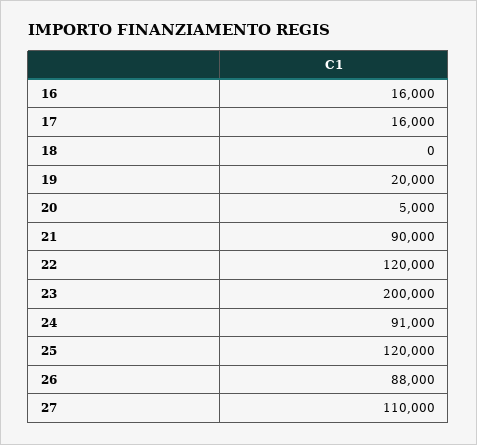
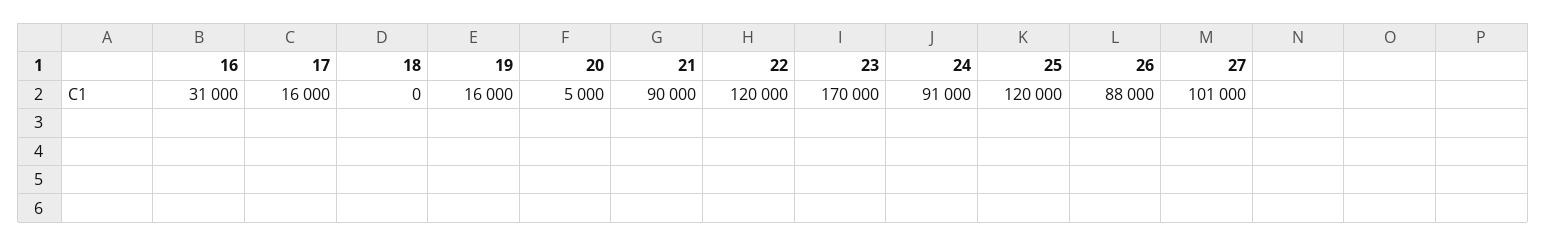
  {
-   "16": 16000,
+   "16": 31000,
    "17": 16000,
    "18": 0,
-   "19": 20000,
+   "19": 16000,
    "20": 5000,
    "21": 90000,
    "22": 120000,
-   "23": 200000,
+   "23": 170000,
    "24": 91000,
    "25": 120000,
    "26": 88000,
-   "27": 110000
+   "27": 101000
  }

